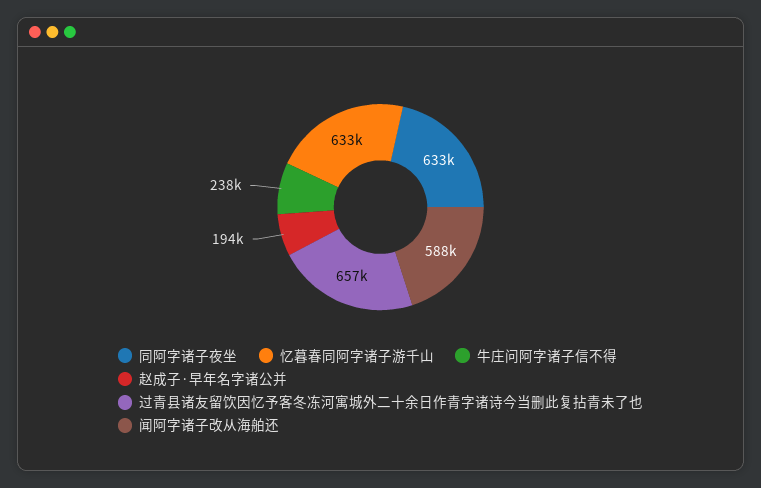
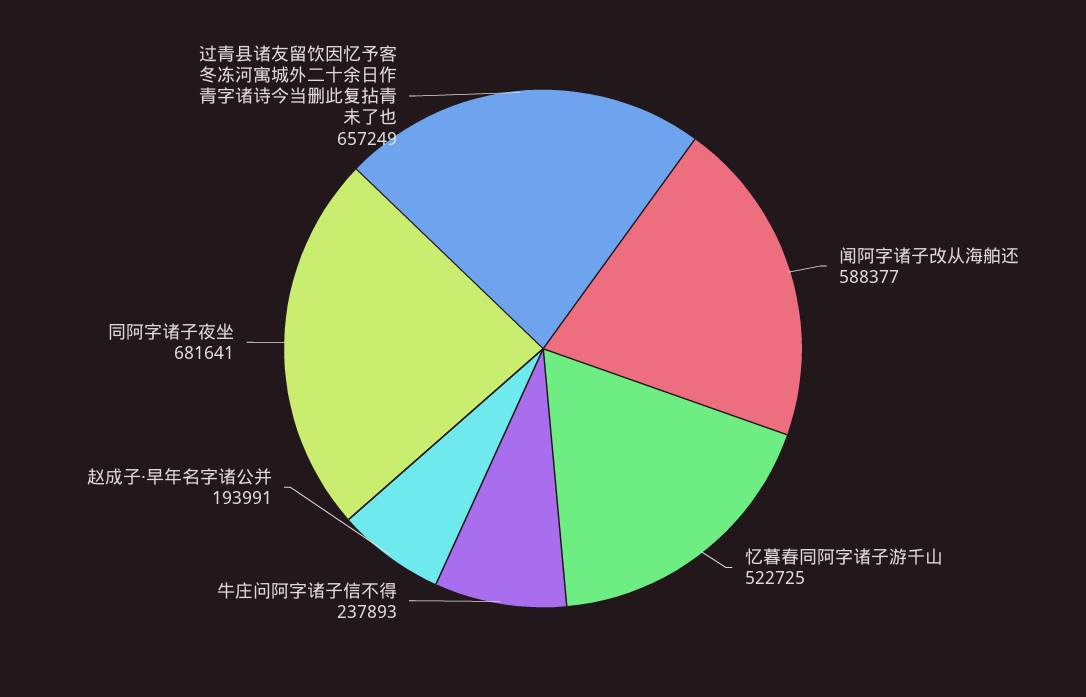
  {
-   "同阿字诸子夜坐": 633000,
+   "同阿字诸子夜坐": 681641,
-   "忆暮春同阿字诸子游千山": 633000,
+   "忆暮春同阿字诸子游千山": 522725,
    "牛庄问阿字诸子信不得": 237893,
    "赵成子·早年名字诸公并": 193991,
    "过青县诸友留饮因忆予客冬冻河寓城外二十余日作青字诸诗今当删此复拈青未了也": 657249,
    "闻阿字诸子改从海舶还": 588377
  }

